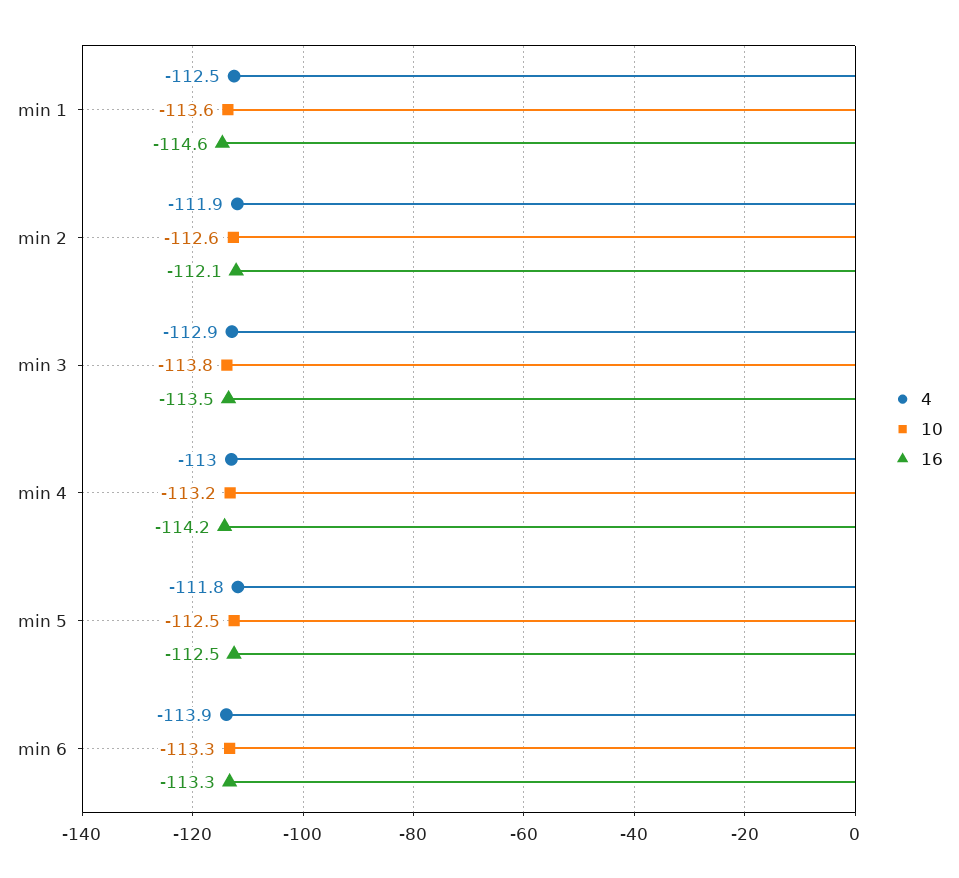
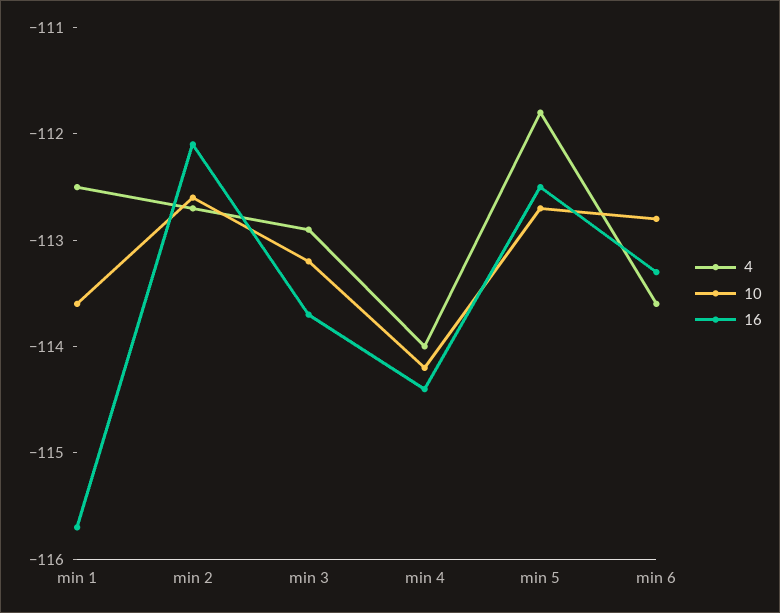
  {
    "4": {
      "min 1": -112.5,
-     "min 2": -111.9,
+     "min 2": -112.7,
      "min 3": -112.9,
-     "min 4": -113,
+     "min 4": -114,
      "min 5": -111.8,
-     "min 6": -113.9
+     "min 6": -113.6
    },
    "10": {
      "min 1": -113.6,
      "min 2": -112.6,
-     "min 3": -113.8,
+     "min 3": -113.2,
-     "min 4": -113.2,
+     "min 4": -114.2,
-     "min 5": -112.5,
+     "min 5": -112.7,
-     "min 6": -113.3
+     "min 6": -112.8
    },
    "16": {
-     "min 1": -114.6,
+     "min 1": -115.7,
      "min 2": -112.1,
-     "min 3": -113.5,
+     "min 3": -113.7,
-     "min 4": -114.2,
+     "min 4": -114.4,
      "min 5": -112.5,
      "min 6": -113.3
    }
  }

